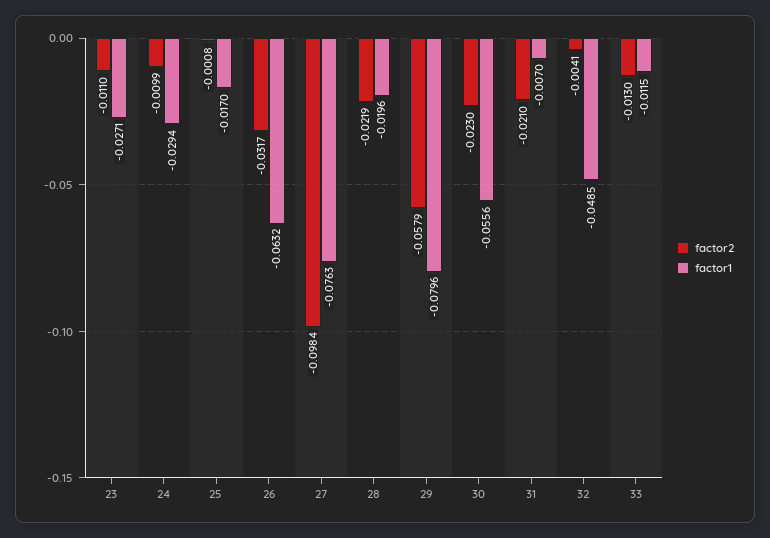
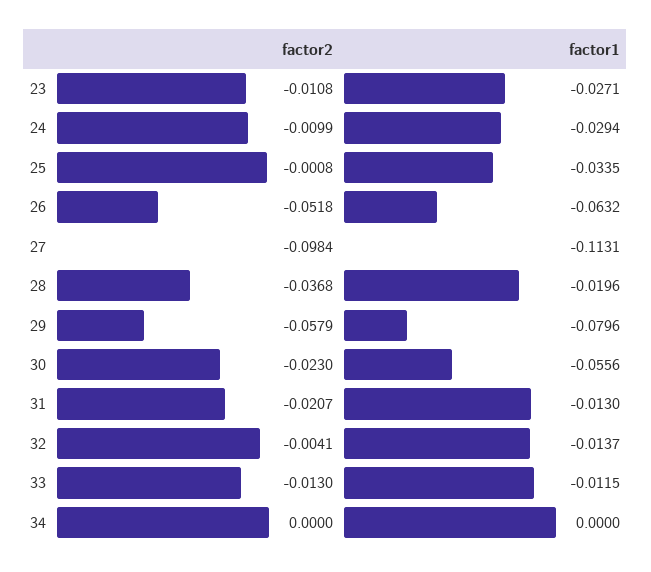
  {
    "factor2": {
-     "23": -0.011,
+     "23": -0.0108,
      "24": -0.0099,
      "25": -0.0008,
-     "26": -0.0317,
+     "26": -0.0518,
      "27": -0.0984,
-     "28": -0.0219,
+     "28": -0.0368,
      "29": -0.0579,
      "30": -0.023,
-     "31": -0.021,
+     "31": -0.0207,
      "32": -0.0041,
-     "33": -0.013
+     "33": -0.013,
+     "34": 0
    },
    "factor1": {
      "23": -0.0271,
      "24": -0.0294,
-     "25": -0.017,
+     "25": -0.0335,
      "26": -0.0632,
-     "27": -0.0763,
+     "27": -0.1131,
      "28": -0.0196,
      "29": -0.0796,
      "30": -0.0556,
-     "31": -0.007,
+     "31": -0.013,
-     "32": -0.0485,
+     "32": -0.0137,
-     "33": -0.0115
+     "33": -0.0115,
+     "34": 0
    }
  }

